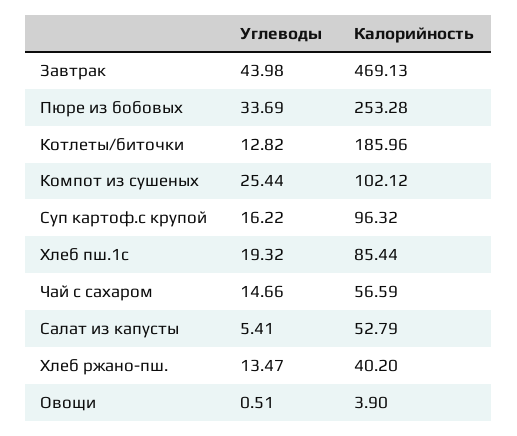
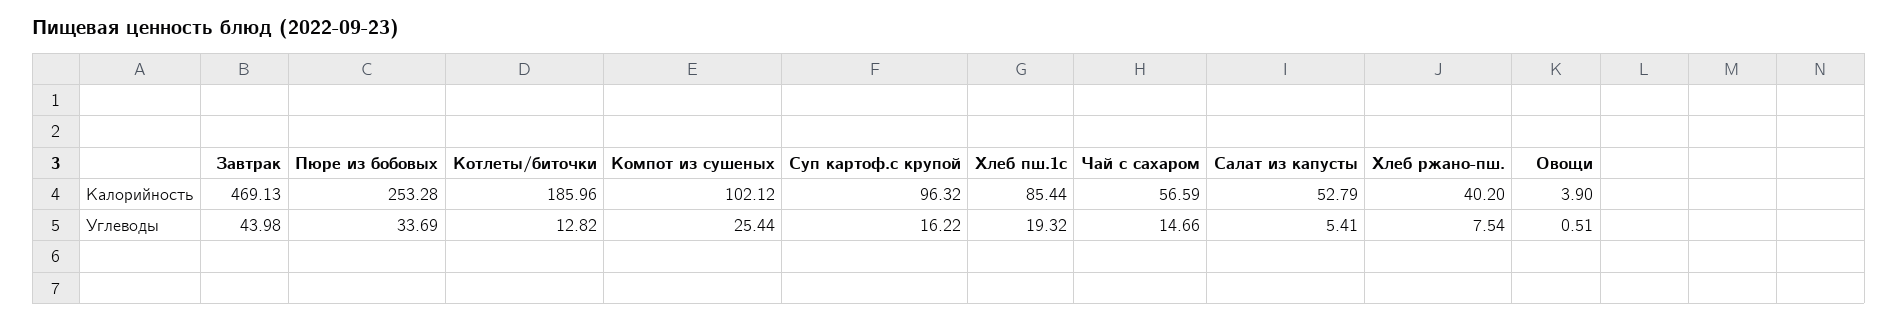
  {
    "Углеводы": {
      "Завтрак": 43.98,
      "Пюре из бобовых": 33.69,
      "Котлеты/биточки": 12.82,
      "Компот из сушеных": 25.44,
      "Суп картоф.с крупой": 16.22,
      "Хлеб пш.1с": 19.32,
      "Чай с сахаром": 14.66,
      "Салат из капусты": 5.41,
-     "Хлеб ржано-пш.": 13.47,
+     "Хлеб ржано-пш.": 7.54,
      "Овощи": 0.51
    },
    "Калорийность": {
      "Завтрак": 469.13,
      "Пюре из бобовых": 253.28,
      "Котлеты/биточки": 185.96,
      "Компот из сушеных": 102.12,
      "Суп картоф.с крупой": 96.32,
      "Хлеб пш.1с": 85.44,
      "Чай с сахаром": 56.59,
      "Салат из капусты": 52.79,
      "Хлеб ржано-пш.": 40.2,
      "Овощи": 3.9
    }
  }

